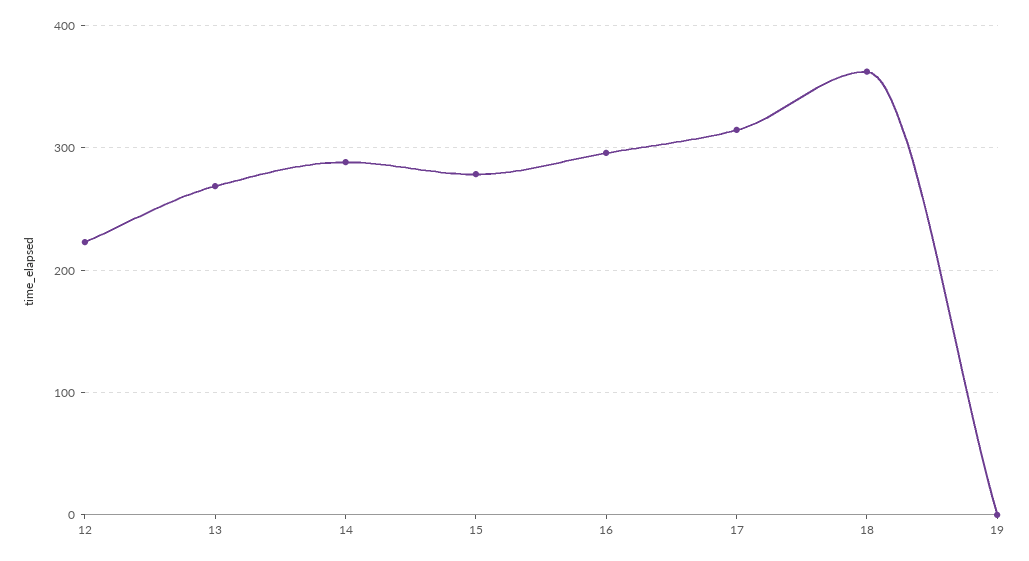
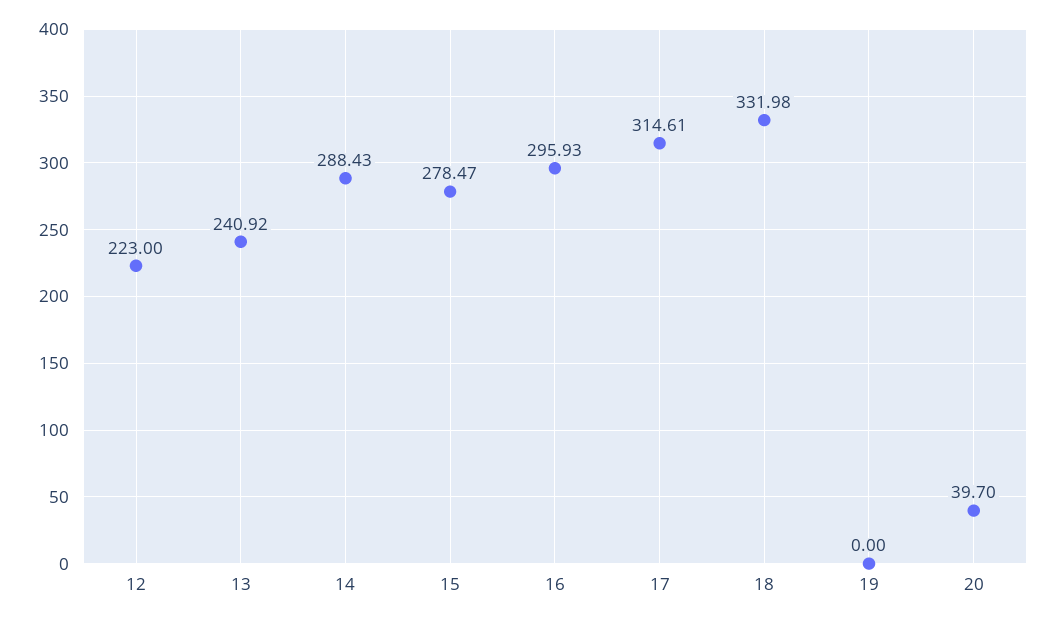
  {
    "12": 223,
-   "13": 270,
+   "13": 240.92,
    "14": 288.43,
    "15": 278.47,
    "16": 295.93,
    "17": 314.61,
-   "18": 360,
+   "18": 331.98,
-   "19": 0
+   "19": 0,
+   "20": 39.7
  }

